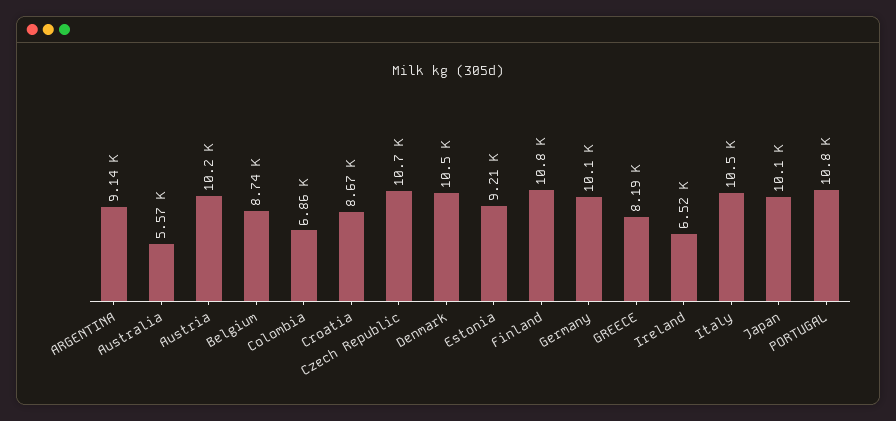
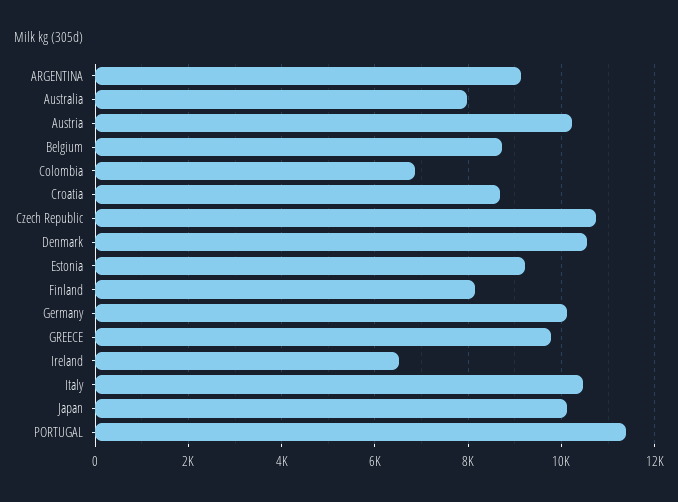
  {
    "ARGENTINA": 9140,
-   "Australia": 5570,
+   "Australia": 8000,
    "Austria": 10200,
    "Belgium": 8740,
    "Colombia": 6860,
    "Croatia": 8670,
    "Czech Republic": 10700,
    "Denmark": 10500,
    "Estonia": 9210,
-   "Finland": 10800,
+   "Finland": 8200,
    "Germany": 10100,
-   "GREECE": 8190,
+   "GREECE": 9800,
    "Ireland": 6520,
    "Italy": 10500,
    "Japan": 10100,
-   "PORTUGAL": 10800
+   "PORTUGAL": 11400
  }

